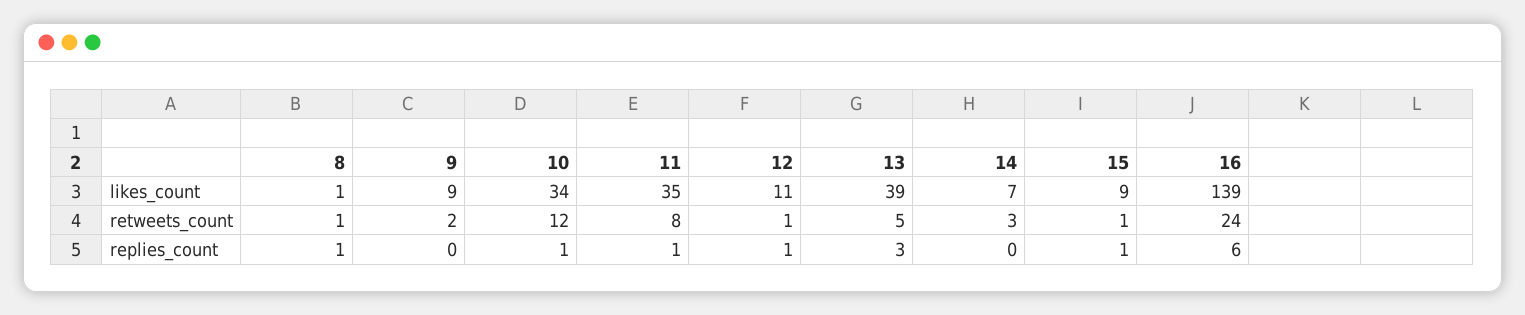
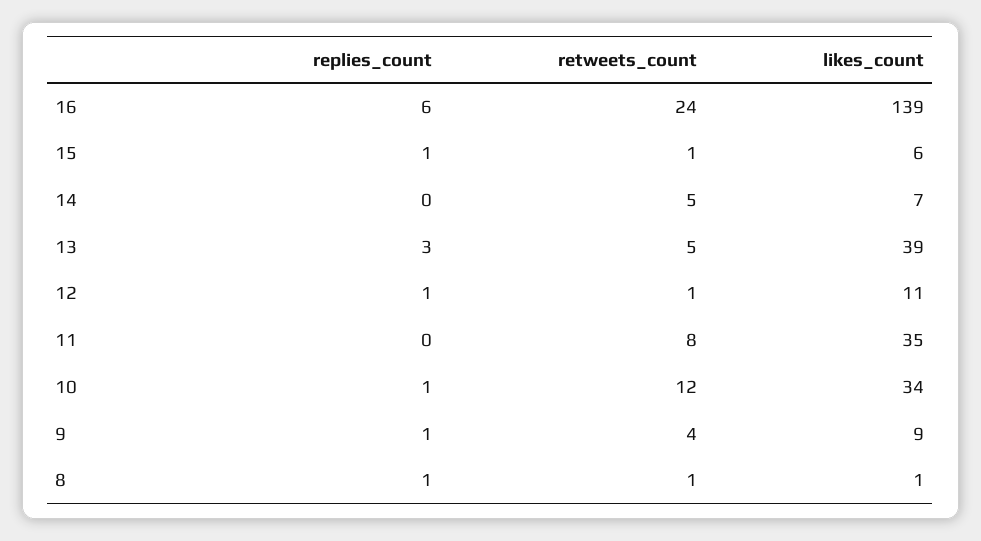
  {
    "8": {
      "likes_count": 1,
      "retweets_count": 1,
      "replies_count": 1
    },
    "9": {
      "likes_count": 9,
-     "retweets_count": 2,
+     "retweets_count": 4,
-     "replies_count": 0
+     "replies_count": 1
    },
    "10": {
      "likes_count": 34,
      "retweets_count": 12,
      "replies_count": 1
    },
    "11": {
      "likes_count": 35,
      "retweets_count": 8,
-     "replies_count": 1
+     "replies_count": 0
    },
    "12": {
      "likes_count": 11,
      "retweets_count": 1,
      "replies_count": 1
    },
    "13": {
      "likes_count": 39,
      "retweets_count": 5,
      "replies_count": 3
    },
    "14": {
      "likes_count": 7,
-     "retweets_count": 3,
+     "retweets_count": 5,
      "replies_count": 0
    },
    "15": {
-     "likes_count": 9,
+     "likes_count": 6,
      "retweets_count": 1,
      "replies_count": 1
    },
    "16": {
      "likes_count": 139,
      "retweets_count": 24,
      "replies_count": 6
    }
  }

